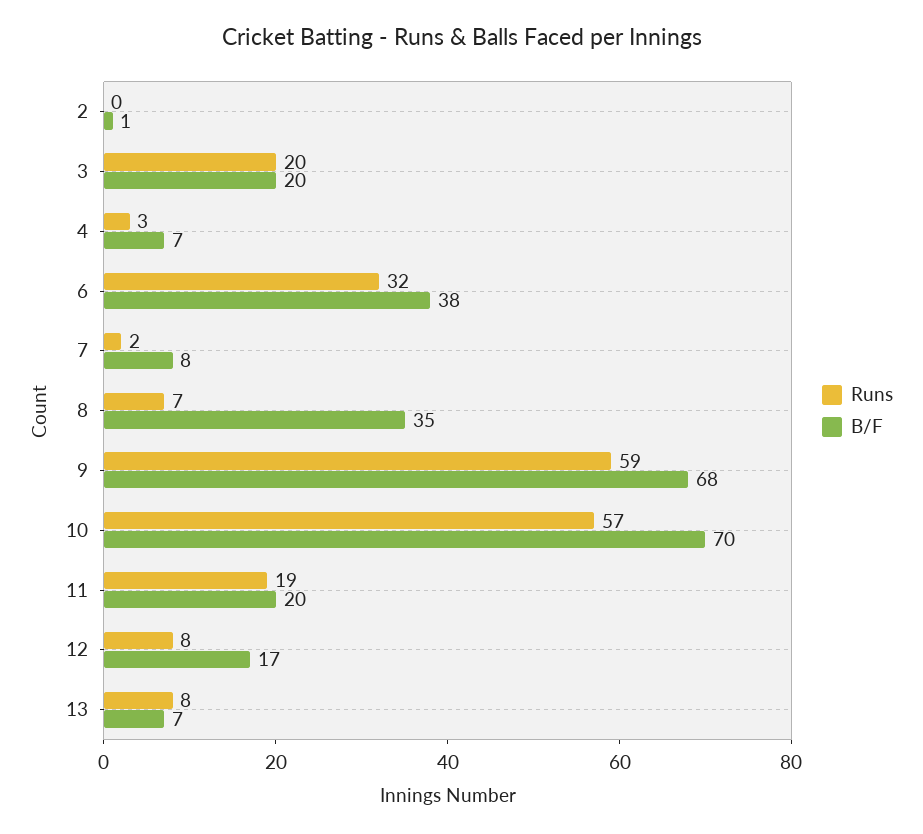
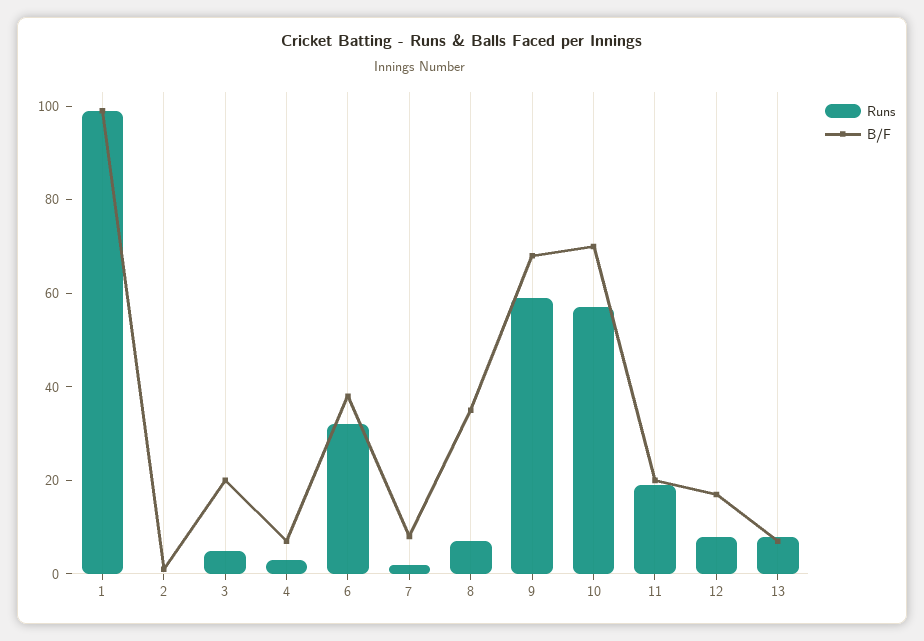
  {
    "Runs": {
      "2": 0,
-     "3": 20,
+     "3": 5,
      "4": 3,
      "6": 32,
      "7": 2,
      "8": 7,
      "9": 59,
      "10": 57,
      "11": 19,
      "12": 8,
-     "13": 8
+     "13": 8,
+     "1": 100
    },
    "B/F": {
      "2": 1,
      "3": 20,
      "4": 7,
      "6": 38,
      "7": 8,
      "8": 35,
      "9": 68,
      "10": 70,
      "11": 20,
      "12": 17,
-     "13": 7
+     "13": 7,
+     "1": 100
    }
  }

